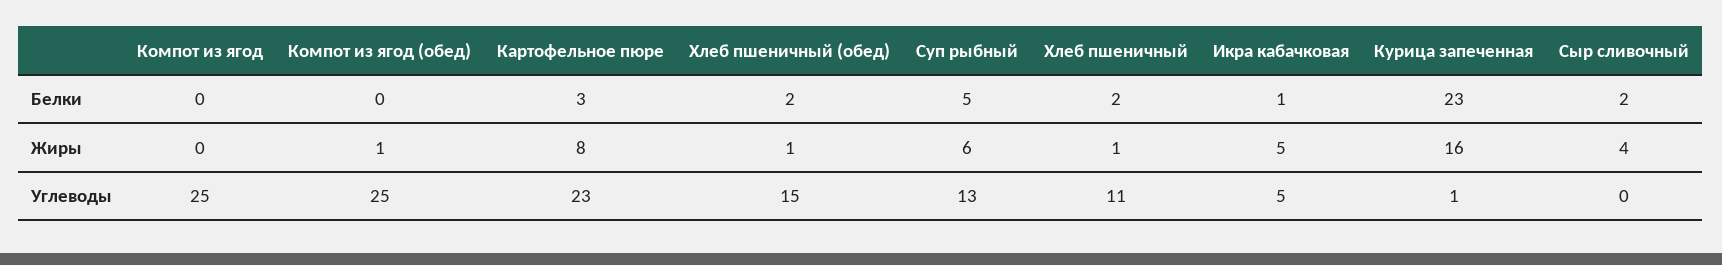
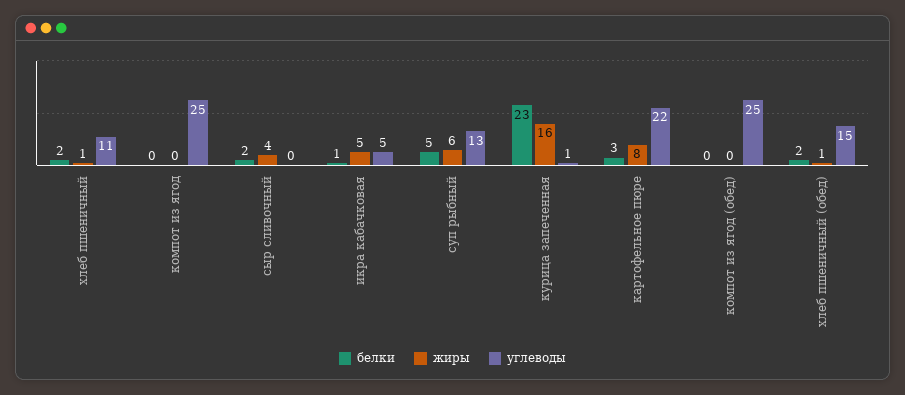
  {
    "Белки": {
      "Компот из ягод": 0,
      "Компот из ягод (обед)": 0,
      "Картофельное пюре": 3,
      "Хлеб пшеничный (обед)": 2,
      "Суп рыбный": 5,
      "Хлеб пшеничный": 2,
      "Икра кабачковая": 1,
      "Курица запеченная": 23,
      "Сыр сливочный": 2
    },
    "Жиры": {
      "Компот из ягод": 0,
-     "Компот из ягод (обед)": 1,
+     "Компот из ягод (обед)": 0,
      "Картофельное пюре": 8,
      "Хлеб пшеничный (обед)": 1,
      "Суп рыбный": 6,
      "Хлеб пшеничный": 1,
      "Икра кабачковая": 5,
      "Курица запеченная": 16,
      "Сыр сливочный": 4
    },
    "Углеводы": {
      "Компот из ягод": 25,
      "Компот из ягод (обед)": 25,
-     "Картофельное пюре": 23,
+     "Картофельное пюре": 22,
      "Хлеб пшеничный (обед)": 15,
      "Суп рыбный": 13,
      "Хлеб пшеничный": 11,
      "Икра кабачковая": 5,
      "Курица запеченная": 1,
      "Сыр сливочный": 0
    }
  }

